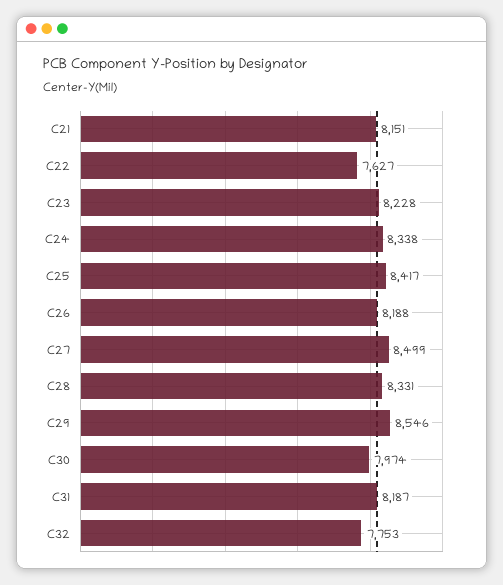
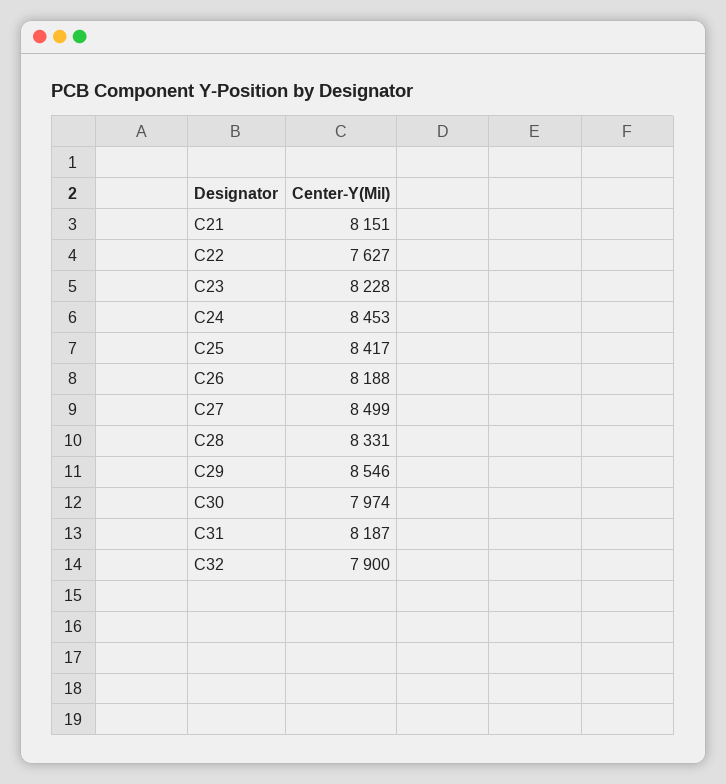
  {
    "C21": 8151,
    "C22": 7627,
    "C23": 8228,
-   "C24": 8338,
+   "C24": 8453,
    "C25": 8417,
    "C26": 8188,
    "C27": 8499,
    "C28": 8331,
    "C29": 8546,
    "C30": 7974,
    "C31": 8187,
-   "C32": 7753
+   "C32": 7900
  }

